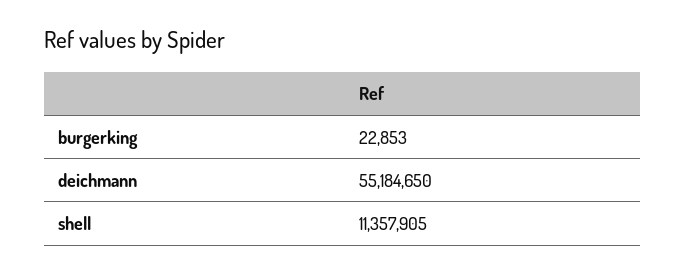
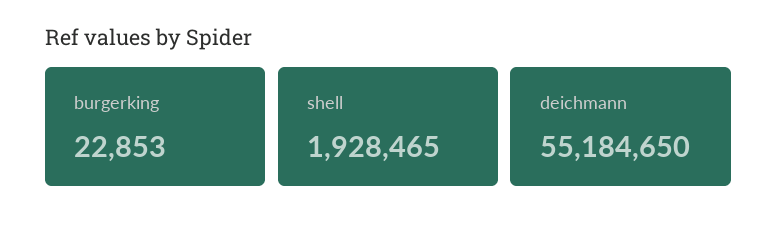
  {
    "burgerking": 22853,
    "deichmann": 55184650,
-   "shell": 11357905
+   "shell": 1928465
  }

